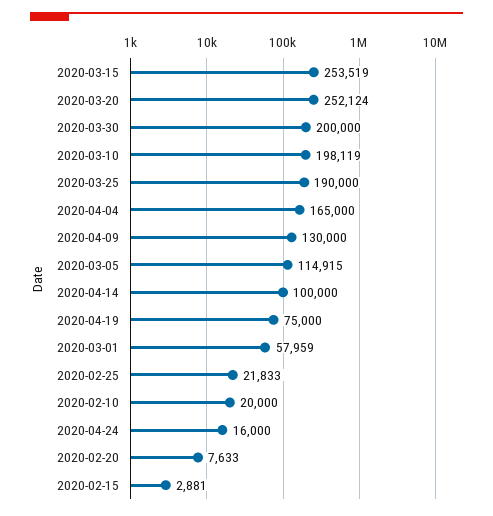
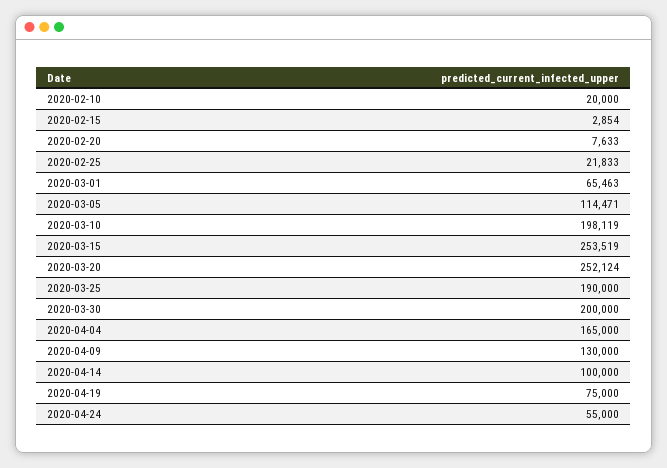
  {
    "2020-03-15": 253519,
    "2020-03-20": 252124,
    "2020-03-30": 200000,
    "2020-03-10": 198119,
    "2020-03-25": 190000,
    "2020-04-04": 165000,
    "2020-04-09": 130000,
-   "2020-03-05": 114915,
+   "2020-03-05": 114471,
    "2020-04-14": 100000,
    "2020-04-19": 75000,
-   "2020-03-01": 57959,
+   "2020-03-01": 65463,
    "2020-02-25": 21833,
    "2020-02-10": 20000,
-   "2020-04-24": 16000,
+   "2020-04-24": 55000,
    "2020-02-20": 7633,
-   "2020-02-15": 2881
+   "2020-02-15": 2854
  }

